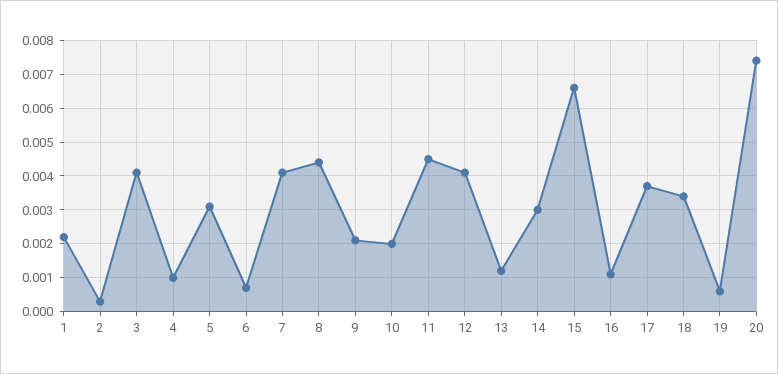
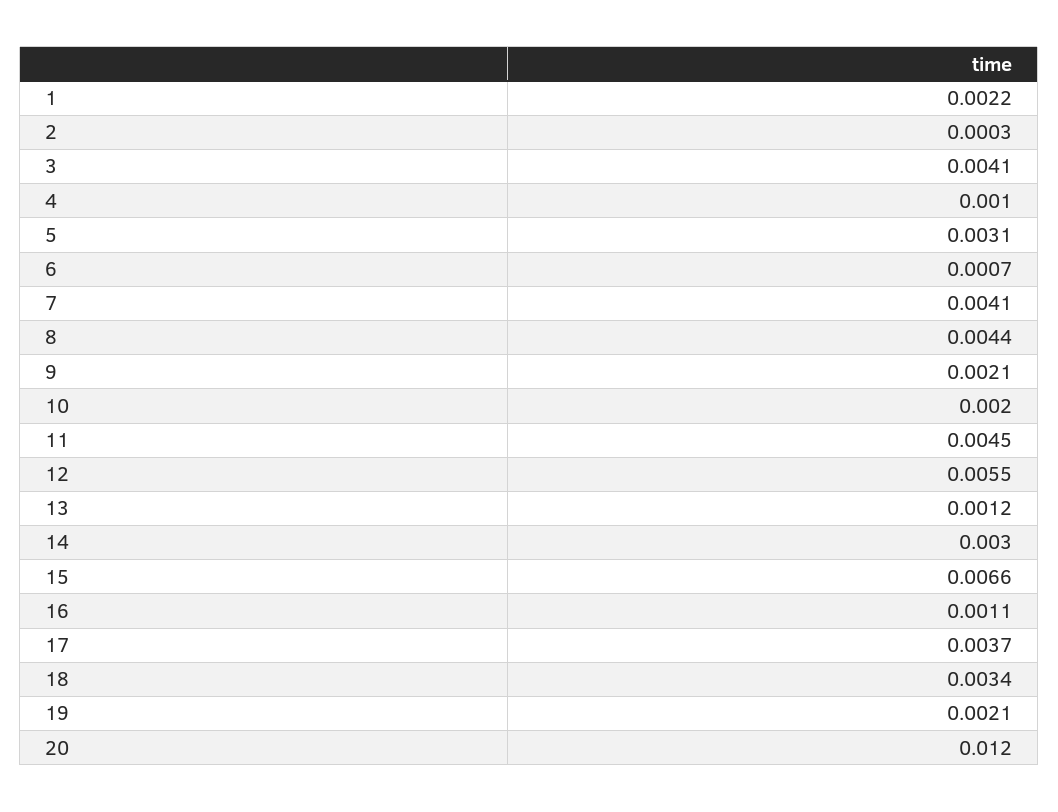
  {
    "1": 0.0022,
    "2": 0.0003,
    "3": 0.0041,
    "4": 0.001,
    "5": 0.0031,
    "6": 0.0007,
    "7": 0.0041,
    "8": 0.0044,
    "9": 0.0021,
    "10": 0.002,
    "11": 0.0045,
-   "12": 0.004,
+   "12": 0.0055,
    "13": 0.0012,
    "14": 0.003,
    "15": 0.0066,
    "16": 0.0011,
    "17": 0.0037,
    "18": 0.0034,
-   "19": 0.0005,
+   "19": 0.0021,
-   "20": 0.0075
+   "20": 0.012
  }

